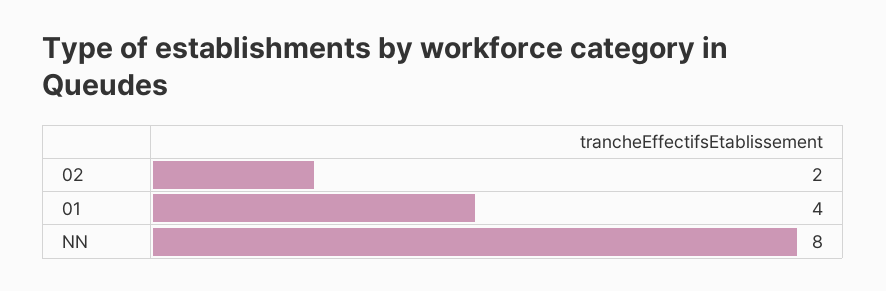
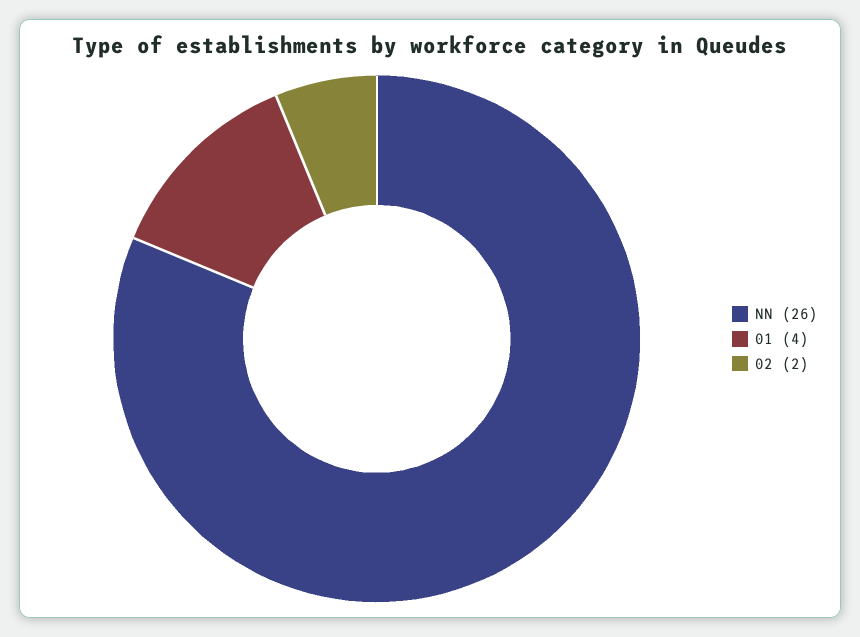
  {
    "02": 2,
    "01": 4,
-   "NN": 8
+   "NN": 26
  }

